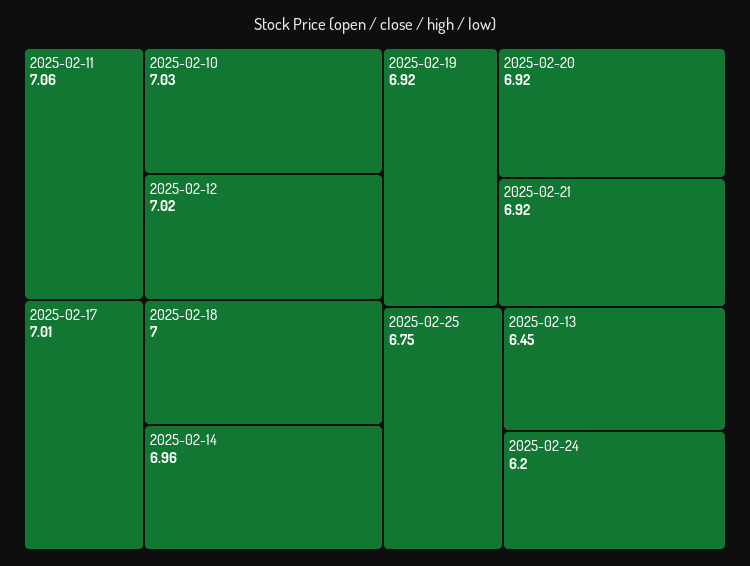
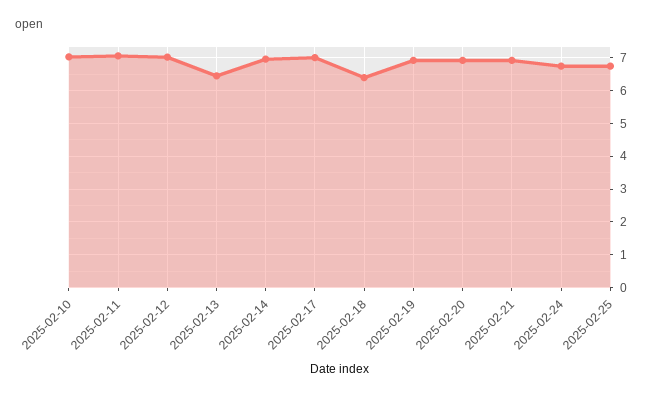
  {
    "2025-02-11": 7.06,
    "2025-02-10": 7.03,
    "2025-02-12": 7.02,
    "2025-02-17": 7.01,
-   "2025-02-18": 7,
+   "2025-02-18": 6.4,
    "2025-02-14": 6.96,
    "2025-02-19": 6.92,
    "2025-02-20": 6.92,
    "2025-02-21": 6.92,
    "2025-02-25": 6.75,
    "2025-02-13": 6.45,
-   "2025-02-24": 6.2
+   "2025-02-24": 6.8
  }

